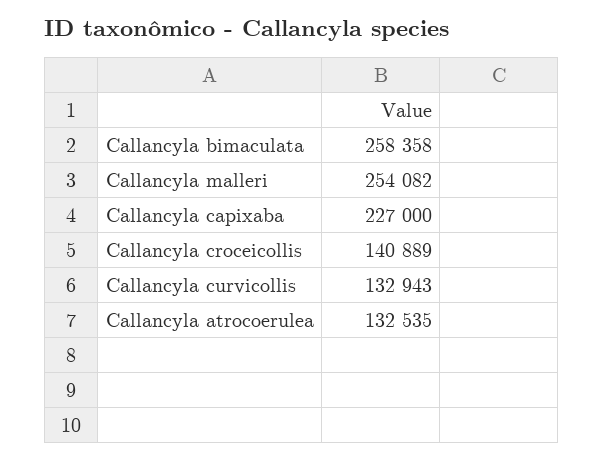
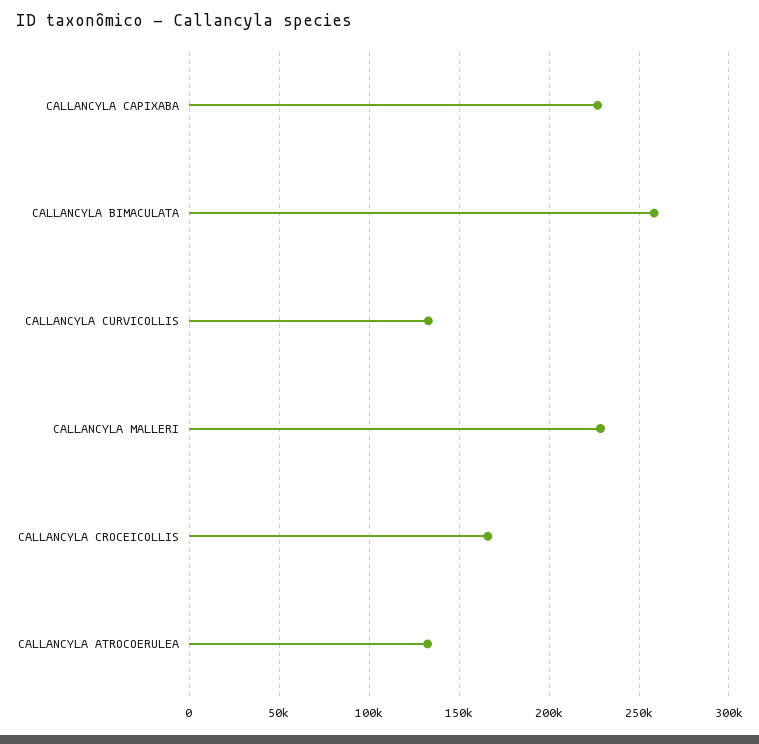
  {
    "Callancyla bimaculata": 258358,
-   "Callancyla malleri": 254082,
+   "Callancyla malleri": 230000,
    "Callancyla capixaba": 227000,
-   "Callancyla croceicollis": 140889,
+   "Callancyla croceicollis": 165000,
    "Callancyla curvicollis": 132943,
    "Callancyla atrocoerulea": 132535
  }

